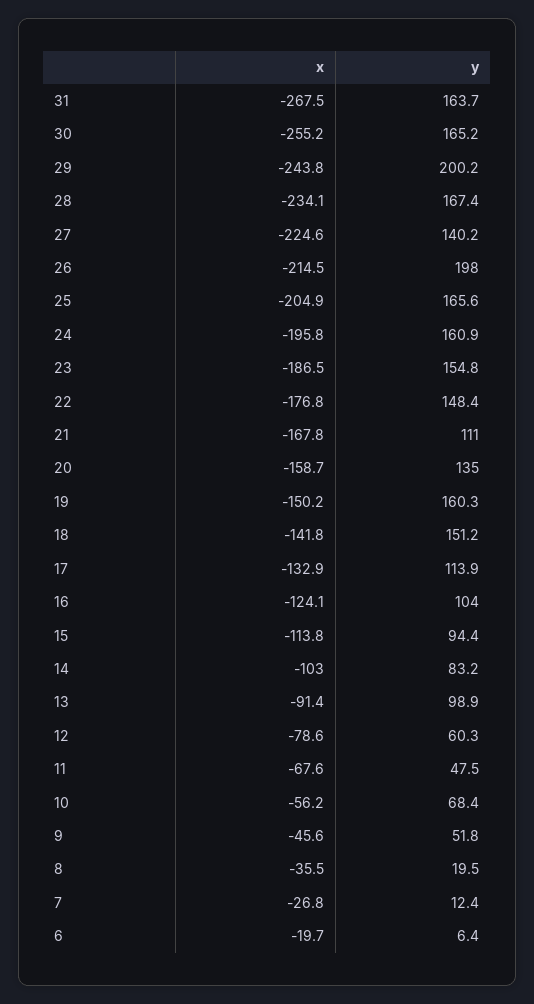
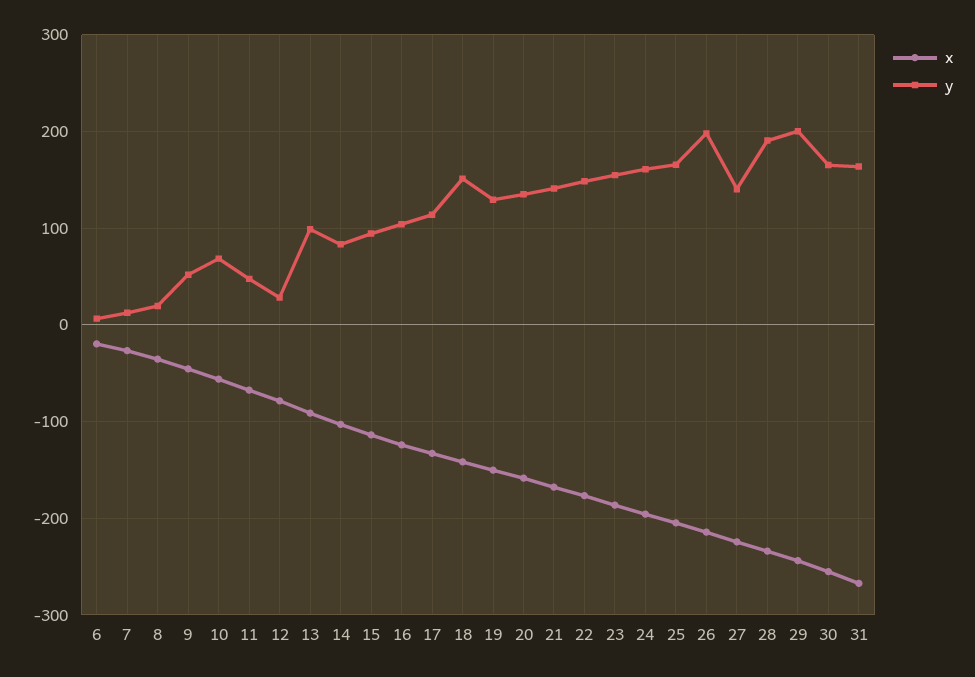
  {
    "x": {
      "31": -267.5,
      "30": -255.2,
      "29": -243.8,
      "28": -234.1,
      "27": -224.6,
      "26": -214.5,
      "25": -204.9,
      "24": -195.8,
      "23": -186.5,
      "22": -176.8,
      "21": -167.8,
      "20": -158.7,
      "19": -150.2,
      "18": -141.8,
      "17": -132.9,
      "16": -124.1,
      "15": -113.8,
      "14": -103,
      "13": -91.4,
      "12": -78.6,
      "11": -67.6,
      "10": -56.2,
      "9": -45.6,
      "8": -35.5,
      "7": -26.8,
      "6": -19.7
    },
    "y": {
      "31": 163.7,
      "30": 165.2,
      "29": 200.2,
-     "28": 167.4,
+     "28": 190,
      "27": 140.2,
      "26": 198,
      "25": 165.6,
      "24": 160.9,
      "23": 154.8,
      "22": 148.4,
-     "21": 111,
+     "21": 140,
      "20": 135,
-     "19": 160.3,
+     "19": 130,
      "18": 151.2,
      "17": 113.9,
      "16": 104,
      "15": 94.4,
      "14": 83.2,
      "13": 98.9,
-     "12": 60.3,
+     "12": 30,
      "11": 47.5,
      "10": 68.4,
      "9": 51.8,
      "8": 19.5,
      "7": 12.4,
      "6": 6.4
    }
  }

